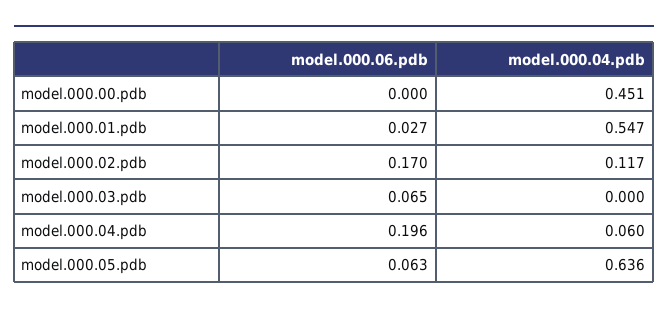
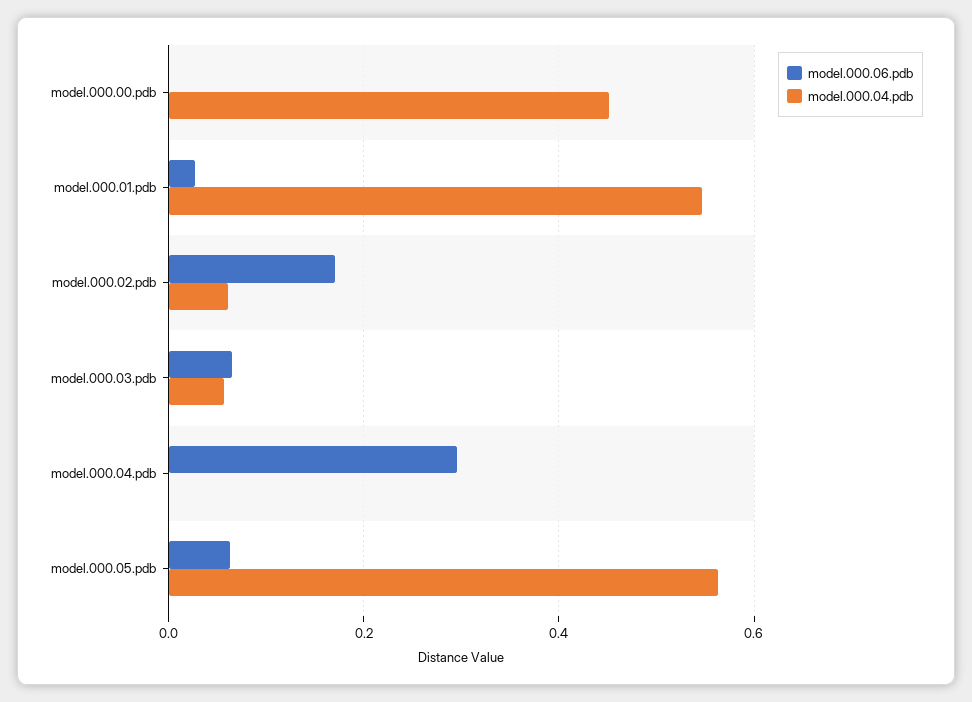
  {
    "model.000.06.pdb": {
      "model.000.00.pdb": 0,
      "model.000.01.pdb": 0.027,
      "model.000.02.pdb": 0.17,
      "model.000.03.pdb": 0.065,
-     "model.000.04.pdb": 0.196,
+     "model.000.04.pdb": 0.3,
      "model.000.05.pdb": 0.063
    },
    "model.000.04.pdb": {
      "model.000.00.pdb": 0.451,
      "model.000.01.pdb": 0.547,
-     "model.000.02.pdb": 0.117,
+     "model.000.02.pdb": 0.06,
-     "model.000.03.pdb": 0,
+     "model.000.03.pdb": 0.06,
-     "model.000.04.pdb": 0.06,
+     "model.000.04.pdb": 0,
-     "model.000.05.pdb": 0.636
+     "model.000.05.pdb": 0.56
    }
  }

